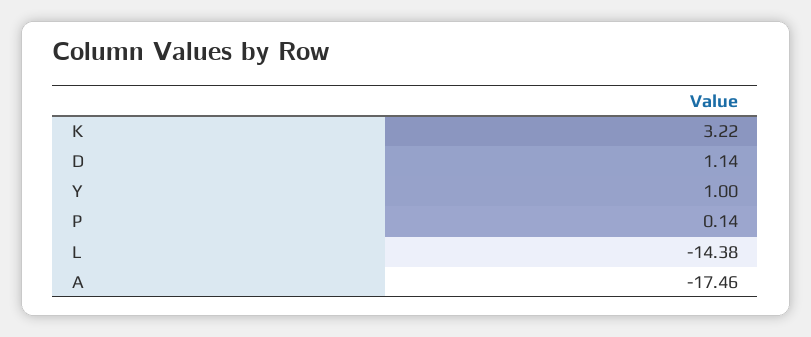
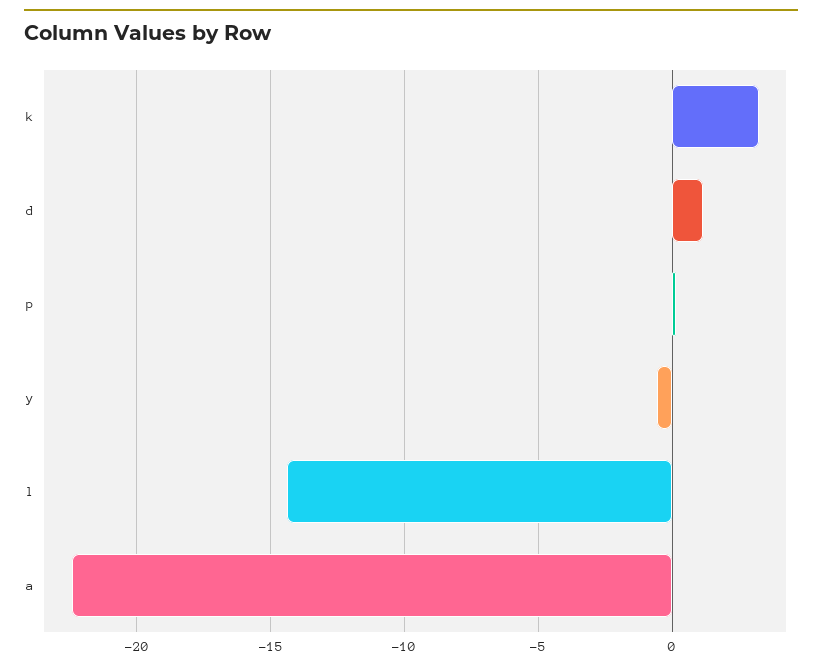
  {
    "K": 3.22,
    "D": 1.14,
-   "Y": 1,
+   "Y": -0.5,
    "P": 0.14,
    "L": -14.38,
-   "A": -17.46
+   "A": -22.5
  }

